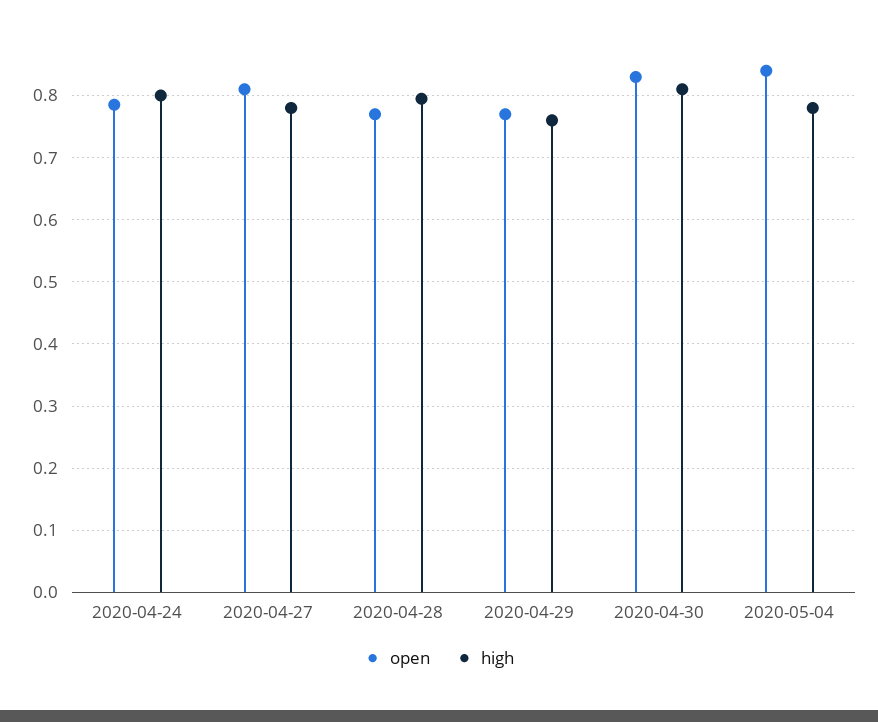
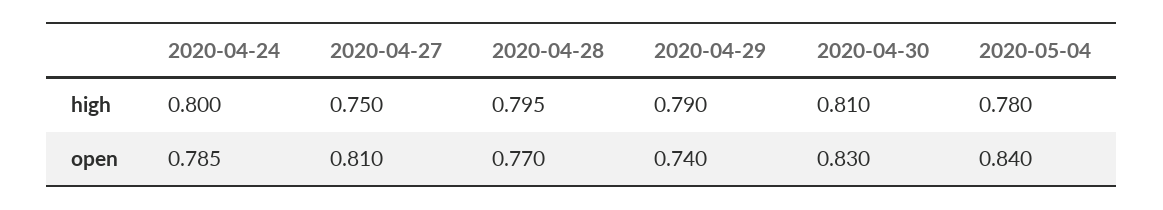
  {
    "open": {
      "2020-04-24": 0.785,
      "2020-04-27": 0.81,
      "2020-04-28": 0.77,
-     "2020-04-29": 0.77,
+     "2020-04-29": 0.74,
      "2020-04-30": 0.83,
      "2020-05-04": 0.84
    },
    "high": {
      "2020-04-24": 0.8,
-     "2020-04-27": 0.78,
+     "2020-04-27": 0.75,
      "2020-04-28": 0.795,
-     "2020-04-29": 0.76,
+     "2020-04-29": 0.79,
      "2020-04-30": 0.81,
      "2020-05-04": 0.78
    }
  }

